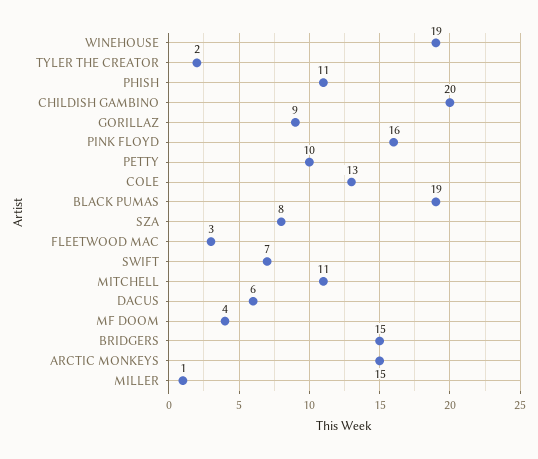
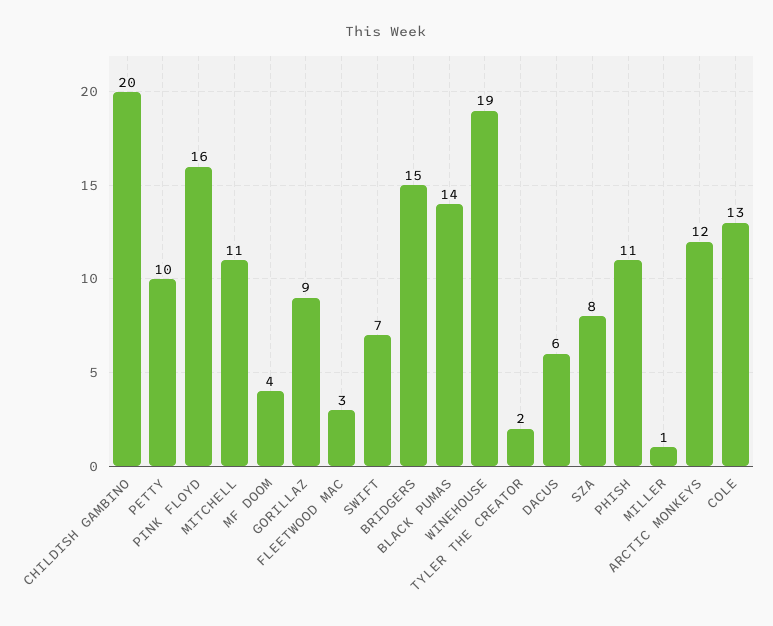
  {
    "WINEHOUSE": 19,
    "TYLER THE CREATOR": 2,
    "PHISH": 11,
    "CHILDISH GAMBINO": 20,
    "GORILLAZ": 9,
    "PINK FLOYD": 16,
    "PETTY": 10,
    "COLE": 13,
-   "BLACK PUMAS": 19,
+   "BLACK PUMAS": 14,
    "SZA": 8,
    "FLEETWOOD MAC": 3,
    "SWIFT": 7,
    "MITCHELL": 11,
    "DACUS": 6,
    "MF DOOM": 4,
    "BRIDGERS": 15,
-   "ARCTIC MONKEYS": 15,
+   "ARCTIC MONKEYS": 12,
    "MILLER": 1
  }

